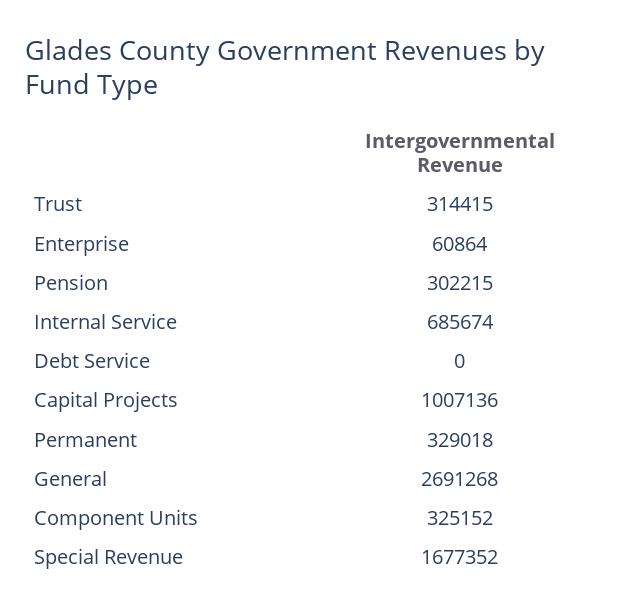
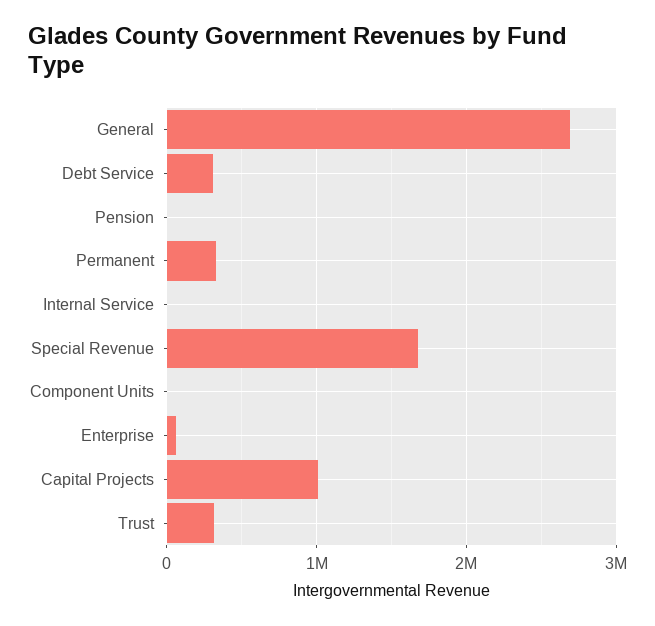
  {
    "Trust": 314415,
    "Enterprise": 60864,
-   "Pension": 302215,
+   "Pension": 0,
-   "Internal Service": 685674,
+   "Internal Service": 0,
-   "Debt Service": 0,
+   "Debt Service": 300000,
    "Capital Projects": 1007136,
    "Permanent": 329018,
    "General": 2691268,
-   "Component Units": 325152,
+   "Component Units": 0,
    "Special Revenue": 1677352
  }

